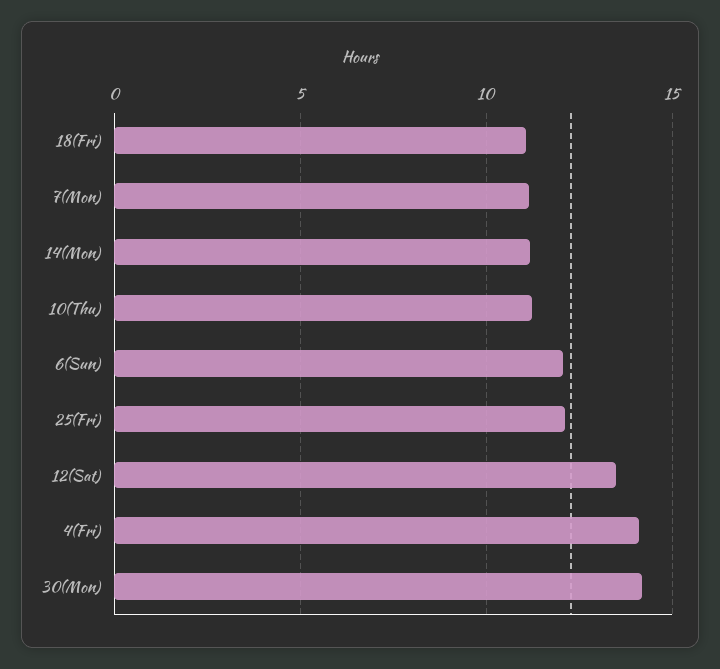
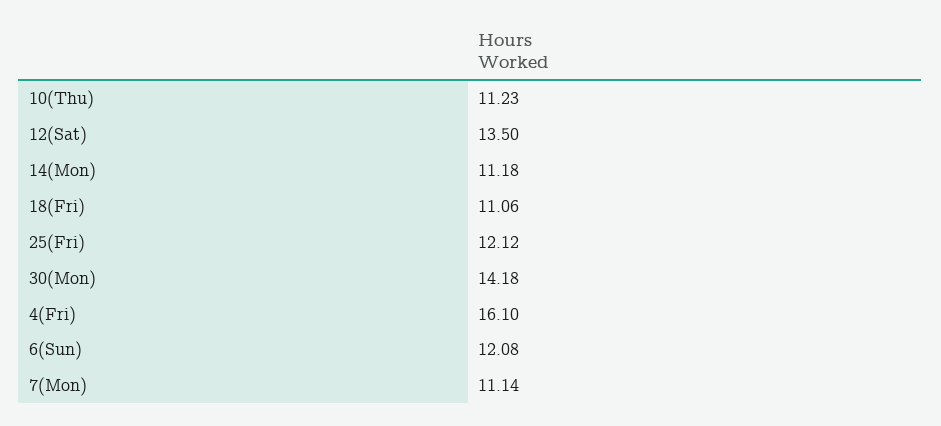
  {
    "18(Fri)": 11.06,
    "7(Mon)": 11.14,
    "14(Mon)": 11.18,
    "10(Thu)": 11.23,
    "6(Sun)": 12.08,
    "25(Fri)": 12.12,
    "12(Sat)": 13.5,
-   "4(Fri)": 14,
+   "4(Fri)": 16.1,
    "30(Mon)": 14.18
  }

